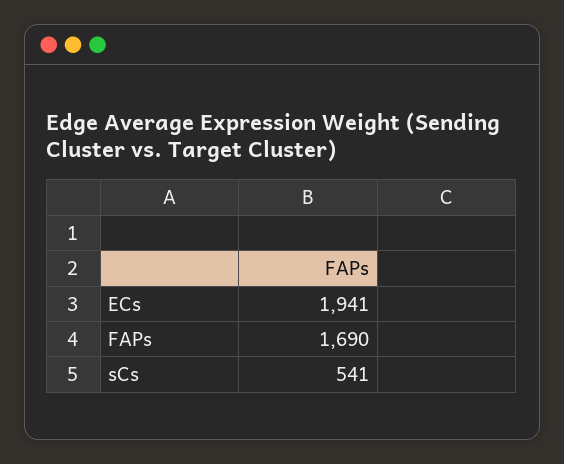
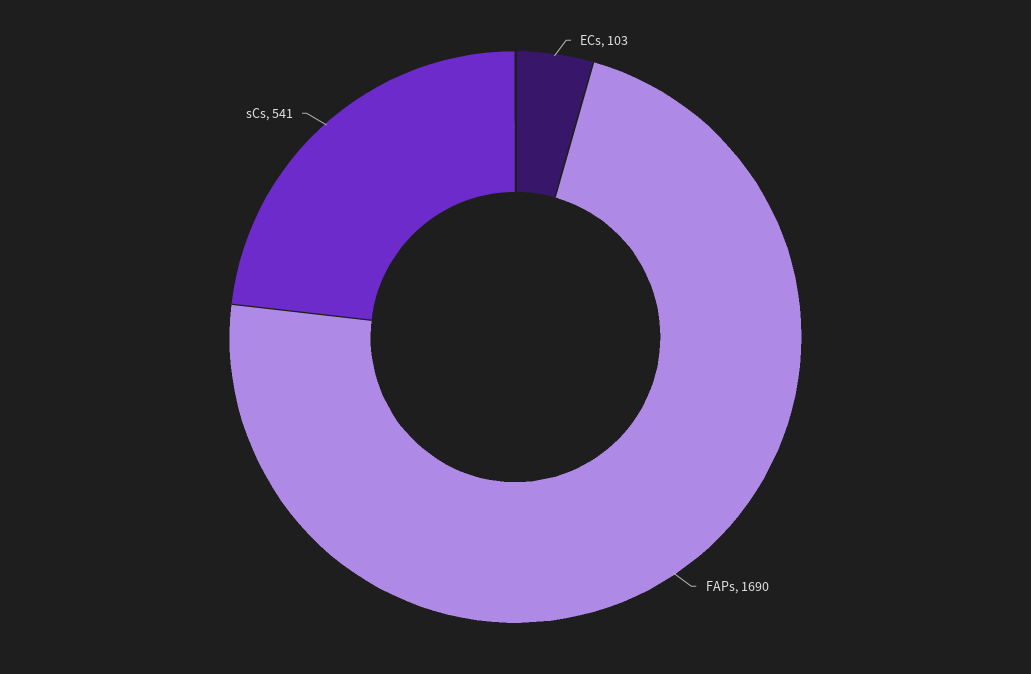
  {
-   "ECs": 1941,
+   "ECs": 103,
    "FAPs": 1690,
    "sCs": 541
  }

